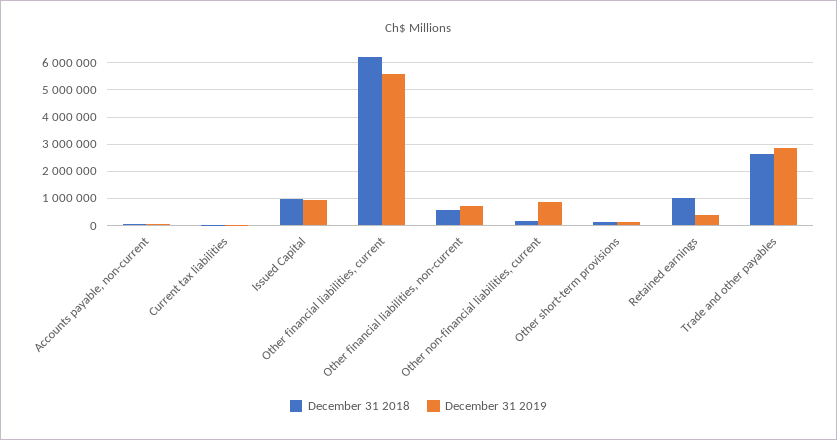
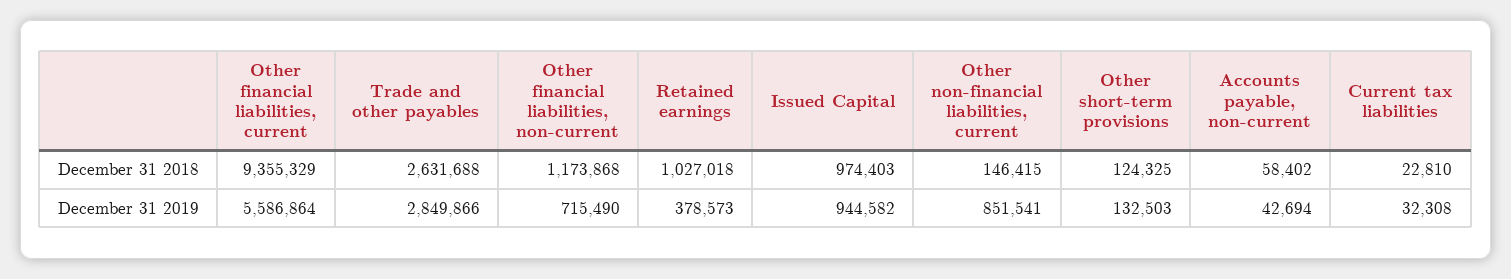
  {
    "December 31 2018": {
      "Accounts payable, non-current": 58402,
      "Current tax liabilities": 22810,
      "Issued Capital": 974403,
-     "Other financial liabilities, current": 6250000,
+     "Other financial liabilities, current": 9355329,
-     "Other financial liabilities, non-current": 500000,
+     "Other financial liabilities, non-current": 1173868,
      "Other non-financial liabilities, current": 146415,
      "Other short-term provisions": 124325,
      "Retained earnings": 1027018,
      "Trade and other payables": 2631688
    },
    "December 31 2019": {
      "Accounts payable, non-current": 42694,
      "Current tax liabilities": 32308,
      "Issued Capital": 944582,
      "Other financial liabilities, current": 5586864,
      "Other financial liabilities, non-current": 715490,
      "Other non-financial liabilities, current": 851541,
      "Other short-term provisions": 132503,
      "Retained earnings": 378573,
      "Trade and other payables": 2849866
    }
  }

